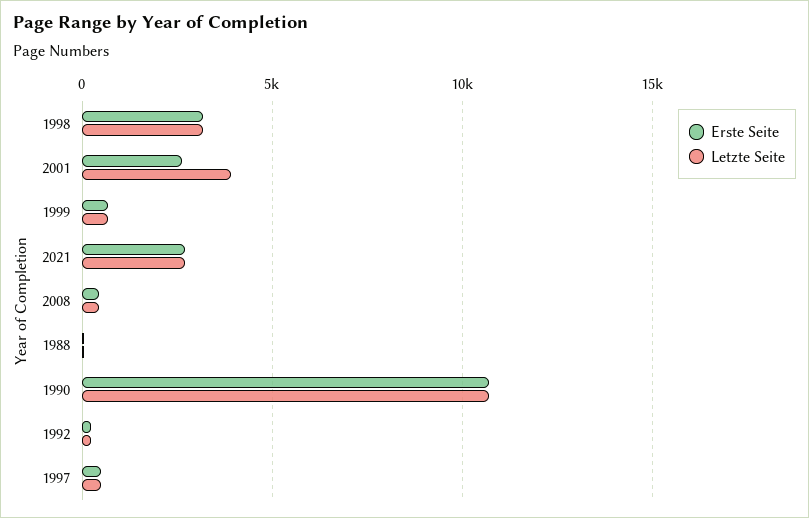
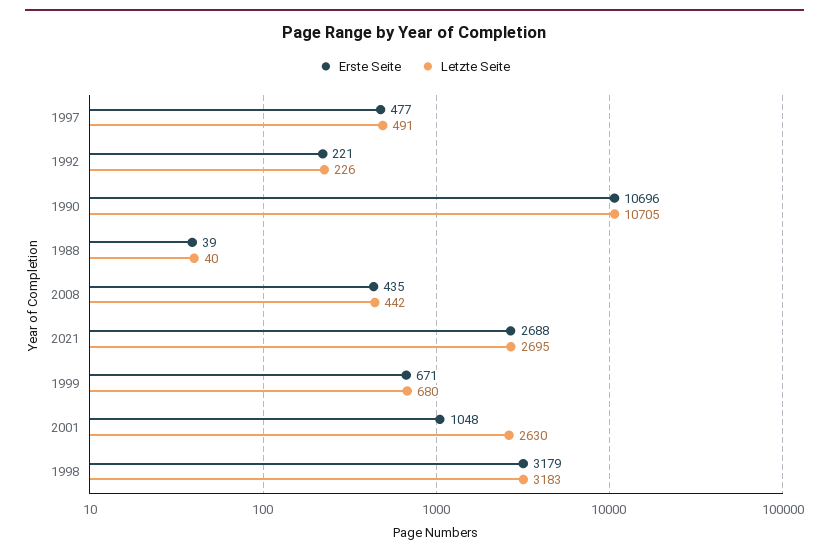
  {
    "Erste Seite": {
      "1998": 3179,
-     "2001": 2500,
+     "2001": 1048,
      "1999": 671,
      "2021": 2688,
      "2008": 435,
      "1988": 39,
      "1990": 10696,
      "1992": 221,
      "1997": 477
    },
    "Letzte Seite": {
      "1998": 3183,
-     "2001": 4000,
+     "2001": 2630,
      "1999": 680,
      "2021": 2695,
      "2008": 442,
      "1988": 40,
      "1990": 10705,
      "1992": 226,
      "1997": 491
    }
  }

